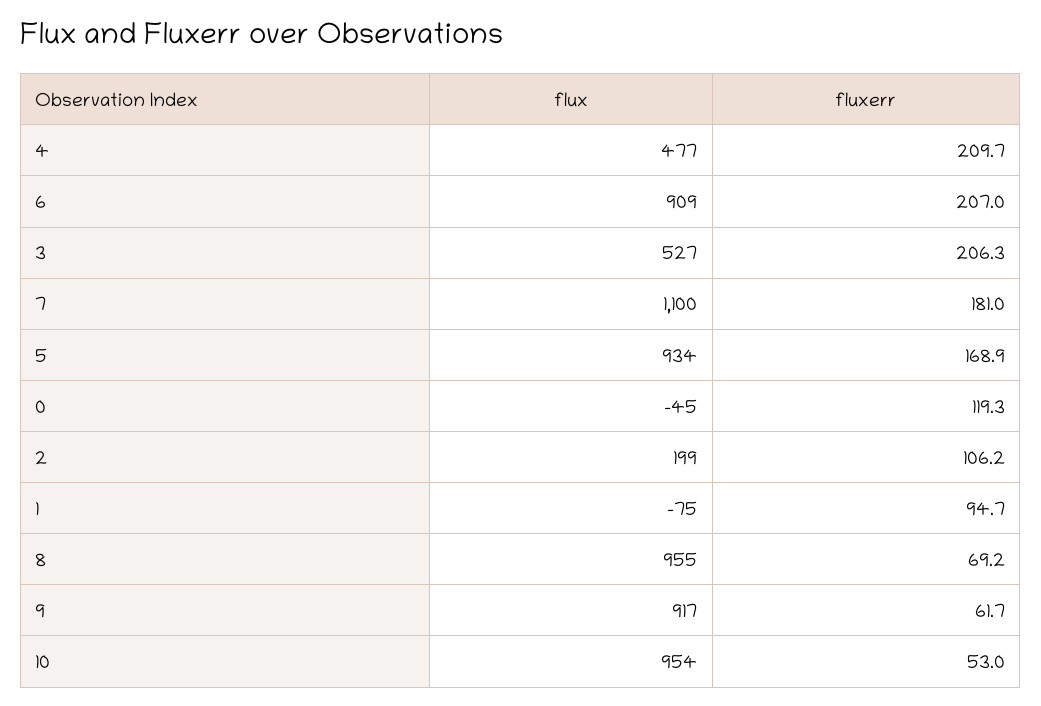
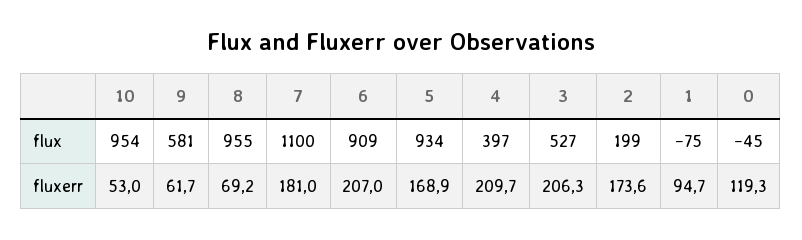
  {
    "flux": {
-     "4": 477,
+     "4": 397,
      "6": 909,
      "3": 527,
      "7": 1100,
      "5": 934,
      "0": -45,
      "2": 199,
      "1": -75,
      "8": 955,
-     "9": 917,
+     "9": 581,
      "10": 954
    },
    "fluxerr": {
      "4": 209.7,
      "6": 207,
      "3": 206.3,
      "7": 181,
      "5": 168.9,
      "0": 119.3,
-     "2": 106.2,
+     "2": 173.6,
      "1": 94.7,
      "8": 69.2,
      "9": 61.7,
      "10": 53
    }
  }

